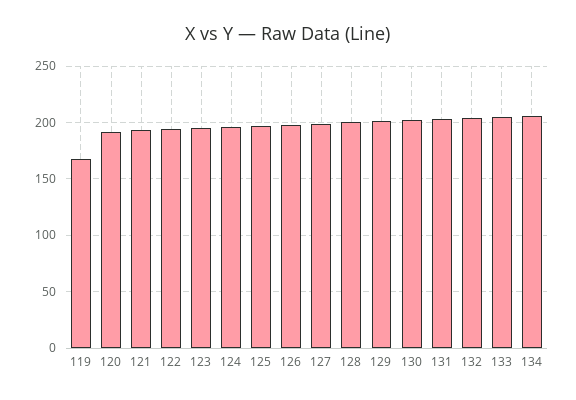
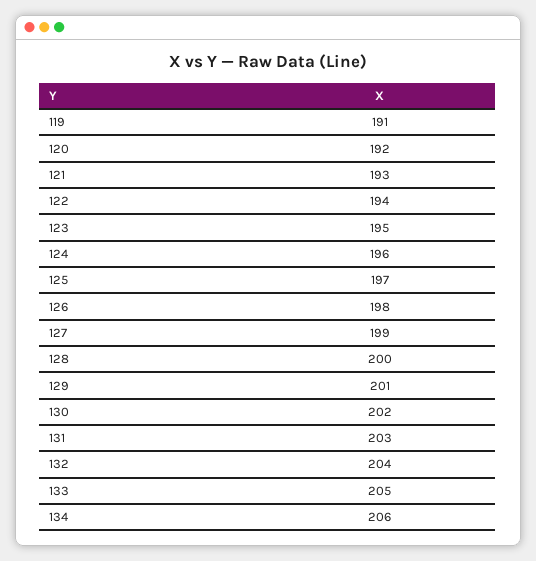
  {
-   "119": 170,
+   "119": 191,
    "120": 192,
    "121": 193,
    "122": 194,
    "123": 195,
    "124": 196,
    "125": 197,
    "126": 198,
    "127": 199,
    "128": 200,
    "129": 201,
    "130": 202,
    "131": 203,
    "132": 204,
    "133": 205,
    "134": 206
  }

